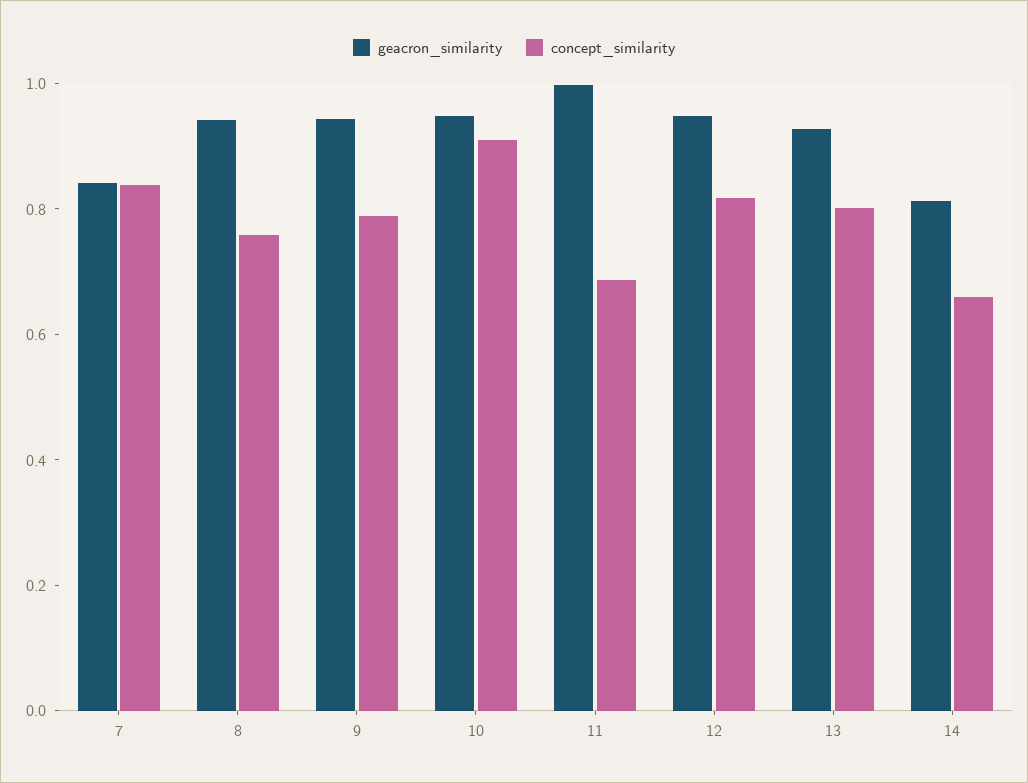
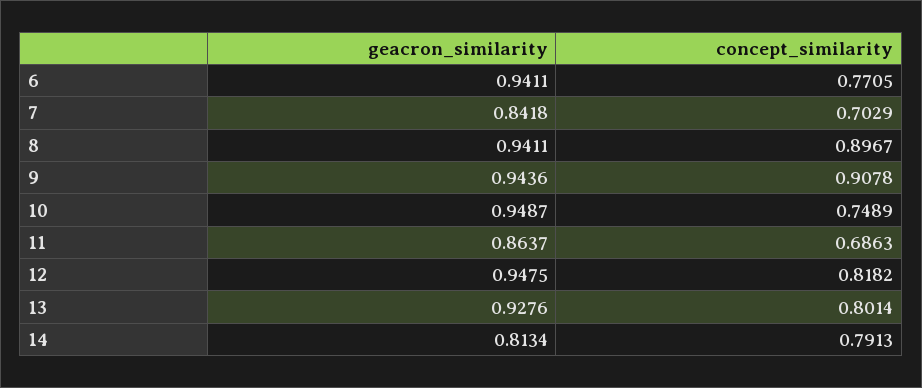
  {
    "geacron_similarity": {
      "7": 0.8418,
      "8": 0.9411,
      "9": 0.9436,
      "10": 0.9487,
-     "11": 1,
+     "11": 0.8637,
      "12": 0.9475,
      "13": 0.9276,
-     "14": 0.8134
+     "14": 0.8134,
+     "6": 0.9411
    },
    "concept_similarity": {
-     "7": 0.85,
+     "7": 0.7029,
-     "8": 0.75,
+     "8": 0.8967,
-     "9": 0.8,
+     "9": 0.9078,
-     "10": 0.9,
+     "10": 0.7489,
      "11": 0.6863,
      "12": 0.8182,
      "13": 0.8014,
-     "14": 0.65
+     "14": 0.7913,
+     "6": 0.7705
    }
  }

